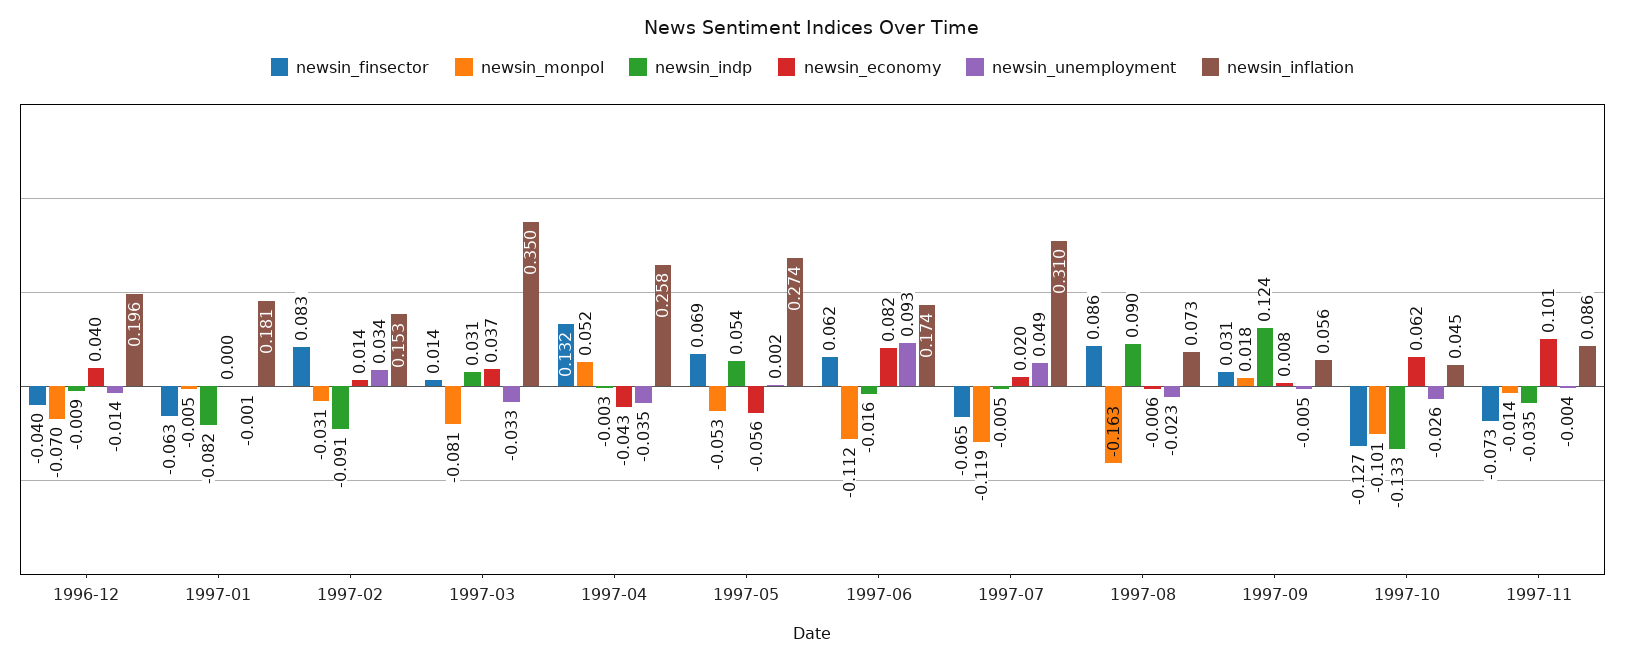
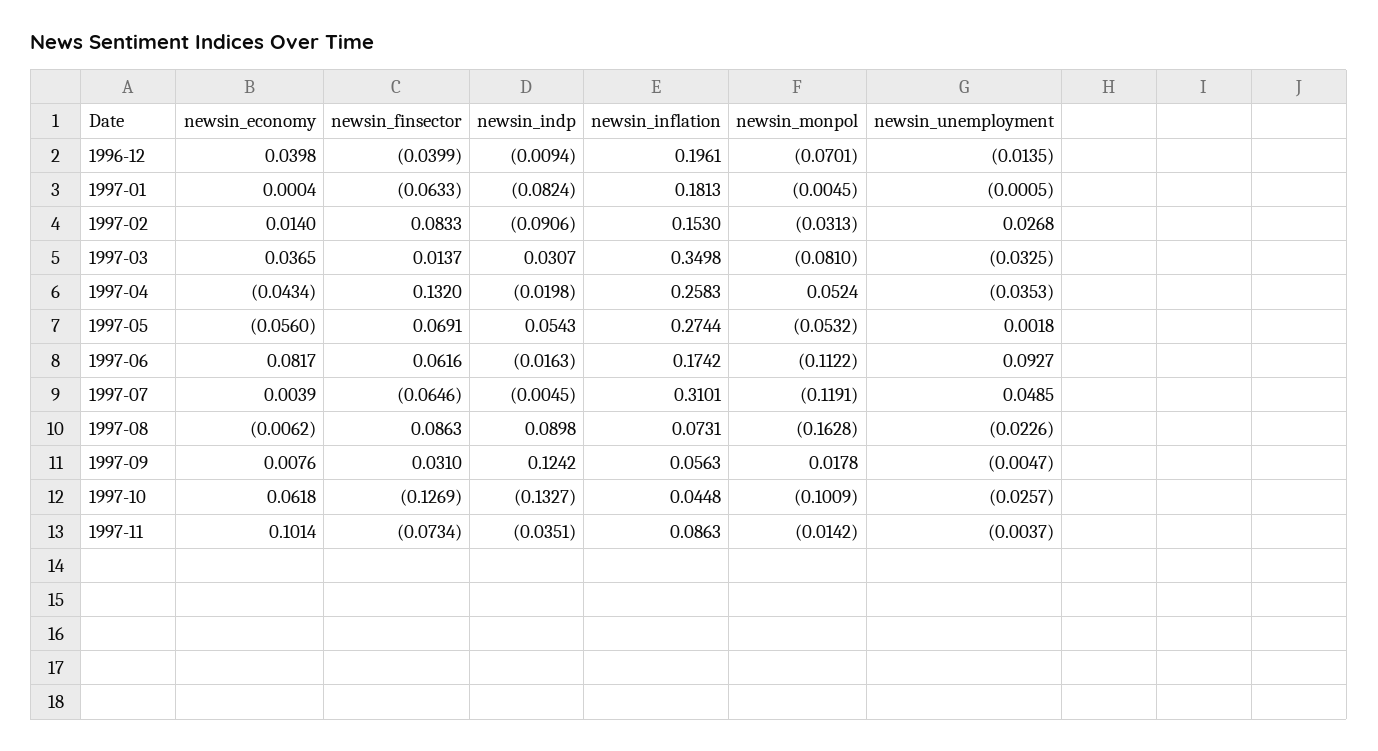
  {
    "newsin_finsector": {
      "1996-12": -0.0399,
      "1997-01": -0.0633,
      "1997-02": 0.0833,
      "1997-03": 0.0137,
      "1997-04": 0.132,
      "1997-05": 0.0691,
      "1997-06": 0.0616,
      "1997-07": -0.0646,
      "1997-08": 0.0863,
      "1997-09": 0.031,
      "1997-10": -0.1269,
      "1997-11": -0.0734
    },
    "newsin_monpol": {
      "1996-12": -0.0701,
      "1997-01": -0.0045,
      "1997-02": -0.0313,
      "1997-03": -0.081,
      "1997-04": 0.0524,
      "1997-05": -0.0532,
      "1997-06": -0.1122,
      "1997-07": -0.1191,
      "1997-08": -0.1628,
      "1997-09": 0.0178,
      "1997-10": -0.1009,
      "1997-11": -0.0142
    },
    "newsin_indp": {
      "1996-12": -0.0094,
      "1997-01": -0.0824,
      "1997-02": -0.0906,
      "1997-03": 0.0307,
-     "1997-04": -0.003,
+     "1997-04": -0.0198,
      "1997-05": 0.0543,
      "1997-06": -0.0163,
      "1997-07": -0.0045,
      "1997-08": 0.0898,
      "1997-09": 0.1242,
      "1997-10": -0.1327,
      "1997-11": -0.0351
    },
    "newsin_economy": {
      "1996-12": 0.0398,
      "1997-01": 0.0004,
      "1997-02": 0.014,
      "1997-03": 0.0365,
      "1997-04": -0.0434,
      "1997-05": -0.056,
      "1997-06": 0.0817,
-     "1997-07": 0.02,
+     "1997-07": 0.0039,
      "1997-08": -0.0062,
      "1997-09": 0.0076,
      "1997-10": 0.0618,
      "1997-11": 0.1014
    },
    "newsin_unemployment": {
      "1996-12": -0.0135,
      "1997-01": -0.0005,
-     "1997-02": 0.034,
+     "1997-02": 0.0268,
      "1997-03": -0.0325,
      "1997-04": -0.0353,
      "1997-05": 0.0018,
      "1997-06": 0.0927,
      "1997-07": 0.0485,
      "1997-08": -0.0226,
      "1997-09": -0.0047,
      "1997-10": -0.0257,
      "1997-11": -0.0037
    },
    "newsin_inflation": {
      "1996-12": 0.1961,
      "1997-01": 0.1813,
      "1997-02": 0.153,
      "1997-03": 0.3498,
      "1997-04": 0.2583,
      "1997-05": 0.2744,
      "1997-06": 0.1742,
      "1997-07": 0.3101,
      "1997-08": 0.0731,
      "1997-09": 0.0563,
      "1997-10": 0.0448,
      "1997-11": 0.0863
    }
  }

